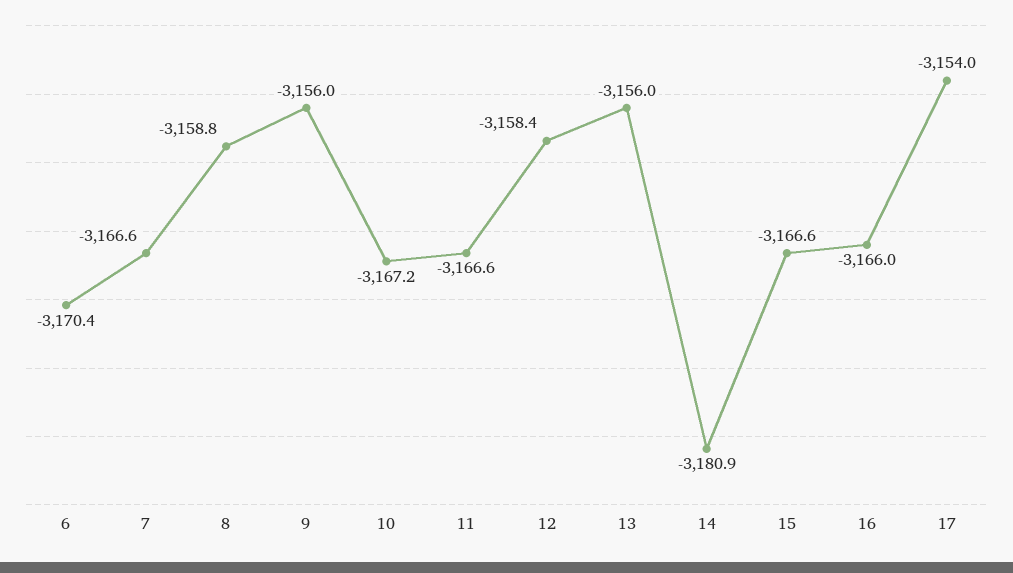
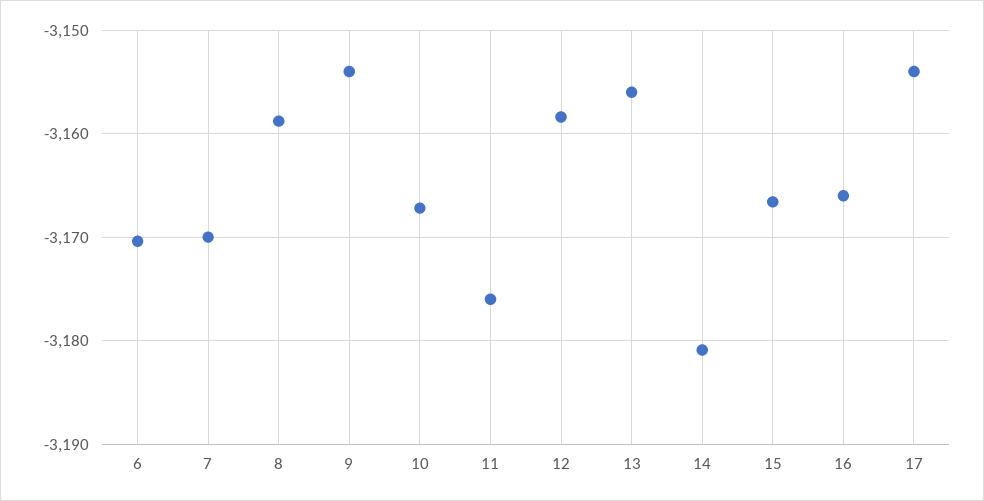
  {
    "6": -3170.4,
-   "7": -3166.6,
+   "7": -3170,
    "8": -3158.8,
-   "9": -3156,
+   "9": -3154,
    "10": -3167.2,
-   "11": -3166.6,
+   "11": -3176,
    "12": -3158.4,
    "13": -3156,
    "14": -3180.9,
    "15": -3166.6,
    "16": -3166,
    "17": -3154
  }

